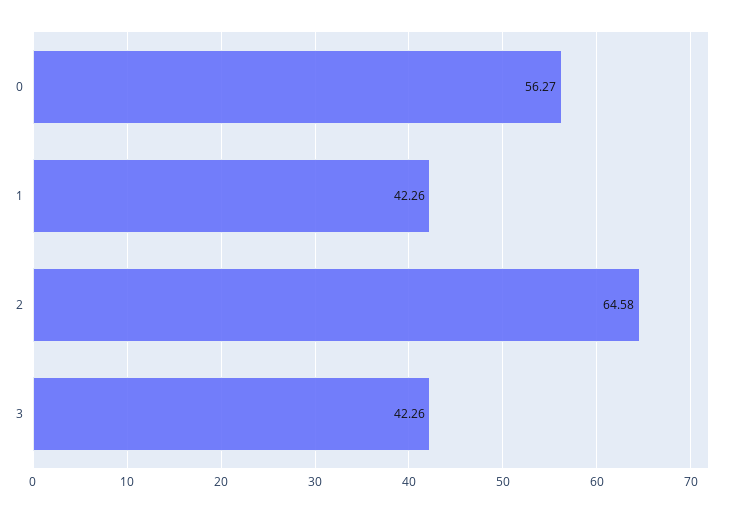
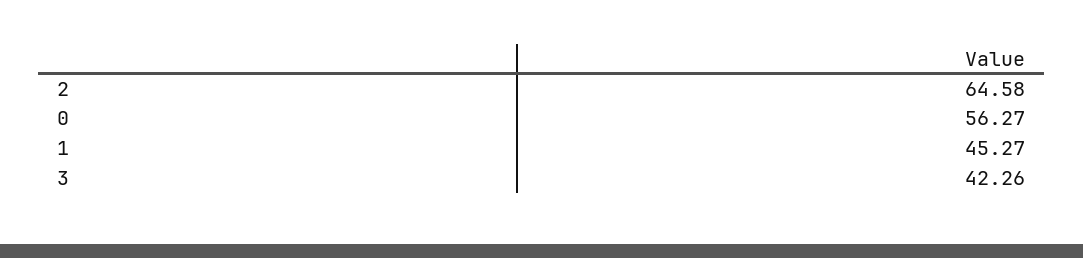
  {
    "0": 56.27,
-   "1": 42.26,
+   "1": 45.27,
    "2": 64.58,
    "3": 42.26
  }

